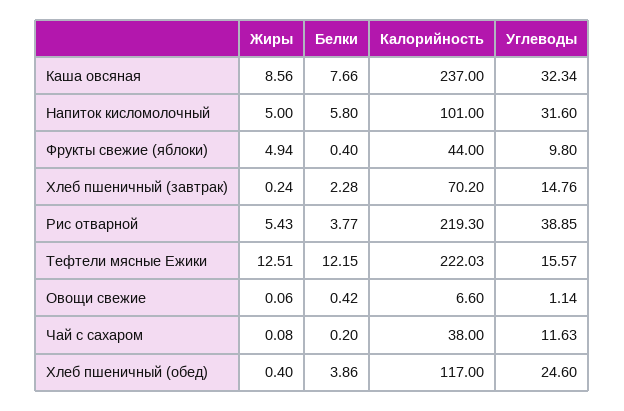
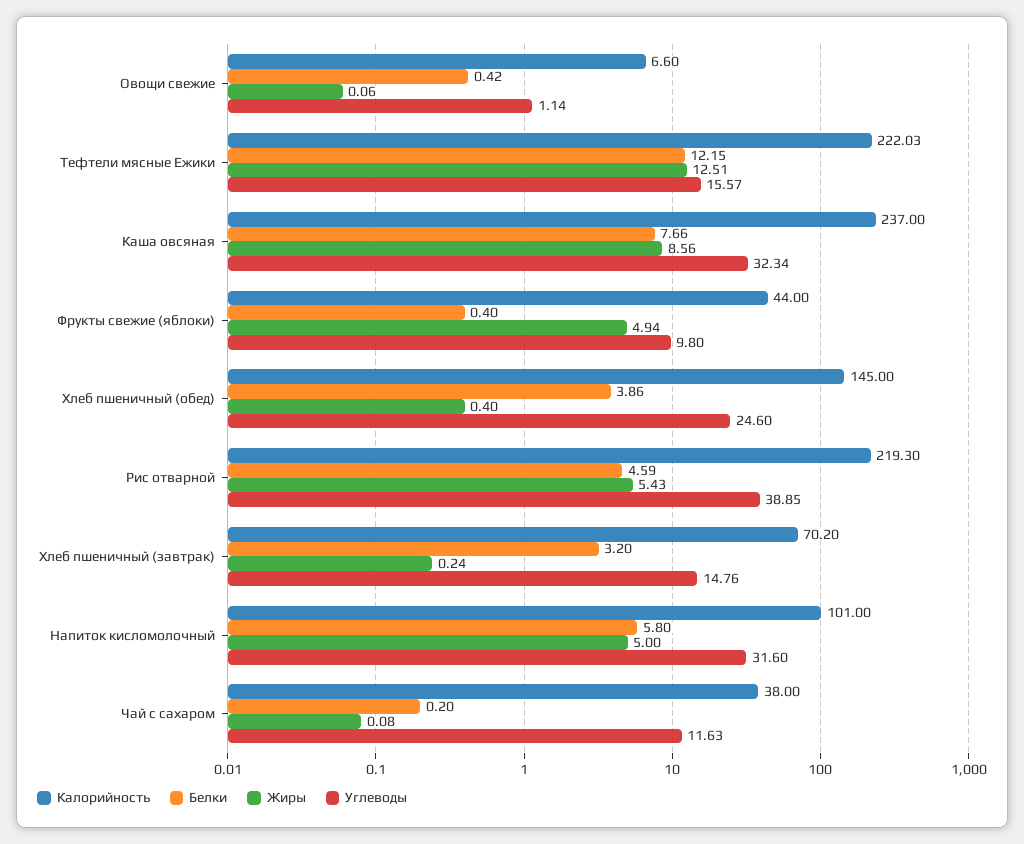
  {
    "Жиры": {
      "Каша овсяная": 8.56,
      "Напиток кисломолочный": 5,
      "Фрукты свежие (яблоки)": 4.94,
      "Хлеб пшеничный (завтрак)": 0.24,
      "Рис отварной": 5.43,
      "Тефтели мясные Ежики": 12.51,
      "Овощи свежие": 0.06,
      "Чай с сахаром": 0.08,
      "Хлеб пшеничный (обед)": 0.4
    },
    "Белки": {
      "Каша овсяная": 7.66,
      "Напиток кисломолочный": 5.8,
      "Фрукты свежие (яблоки)": 0.4,
-     "Хлеб пшеничный (завтрак)": 2.28,
+     "Хлеб пшеничный (завтрак)": 3.2,
-     "Рис отварной": 3.77,
+     "Рис отварной": 4.59,
      "Тефтели мясные Ежики": 12.15,
      "Овощи свежие": 0.42,
      "Чай с сахаром": 0.2,
      "Хлеб пшеничный (обед)": 3.86
    },
    "Калорийность": {
      "Каша овсяная": 237,
      "Напиток кисломолочный": 101,
      "Фрукты свежие (яблоки)": 44,
      "Хлеб пшеничный (завтрак)": 70.2,
      "Рис отварной": 219.3,
      "Тефтели мясные Ежики": 222.03,
      "Овощи свежие": 6.6,
      "Чай с сахаром": 38,
-     "Хлеб пшеничный (обед)": 117
+     "Хлеб пшеничный (обед)": 145
    },
    "Углеводы": {
      "Каша овсяная": 32.34,
      "Напиток кисломолочный": 31.6,
      "Фрукты свежие (яблоки)": 9.8,
      "Хлеб пшеничный (завтрак)": 14.76,
      "Рис отварной": 38.85,
      "Тефтели мясные Ежики": 15.57,
      "Овощи свежие": 1.14,
      "Чай с сахаром": 11.63,
      "Хлеб пшеничный (обед)": 24.6
    }
  }

